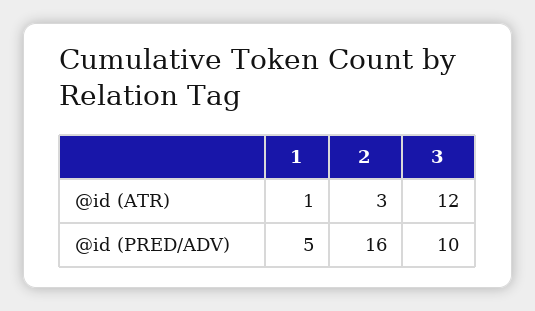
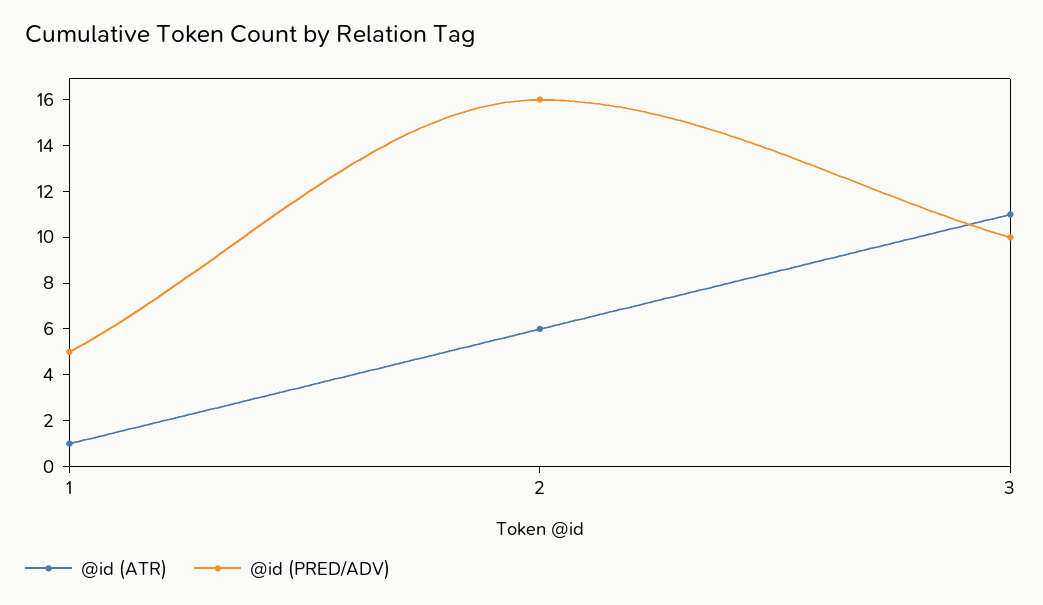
  {
    "@id (ATR)": {
      "1": 1,
-     "2": 3,
+     "2": 6,
-     "3": 12
+     "3": 11
    },
    "@id (PRED/ADV)": {
      "1": 5,
      "2": 16,
      "3": 10
    }
  }

